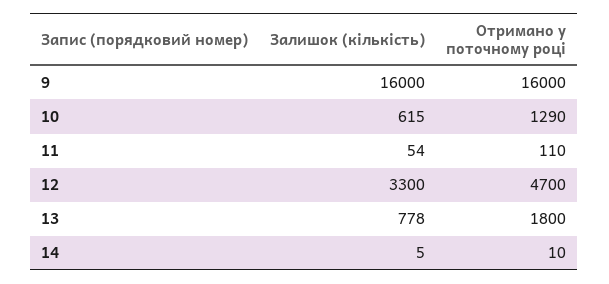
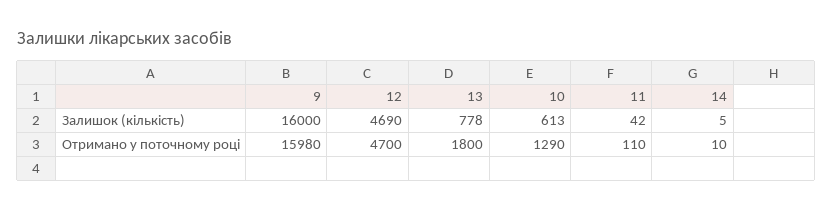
  {
    "Залишок (кількість)": {
      "9": 16000,
-     "10": 615,
+     "10": 613,
-     "11": 54,
+     "11": 42,
-     "12": 3300,
+     "12": 4690,
      "13": 778,
      "14": 5
    },
    "Отримано у поточному році": {
-     "9": 16000,
+     "9": 15980,
      "10": 1290,
      "11": 110,
      "12": 4700,
      "13": 1800,
      "14": 10
    }
  }

